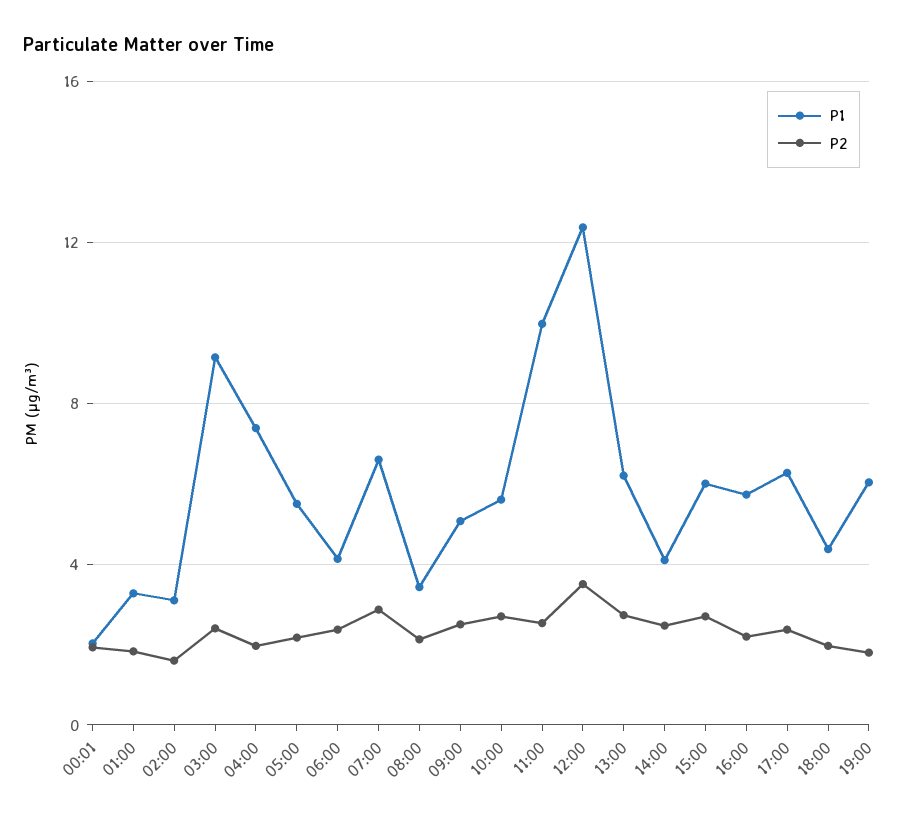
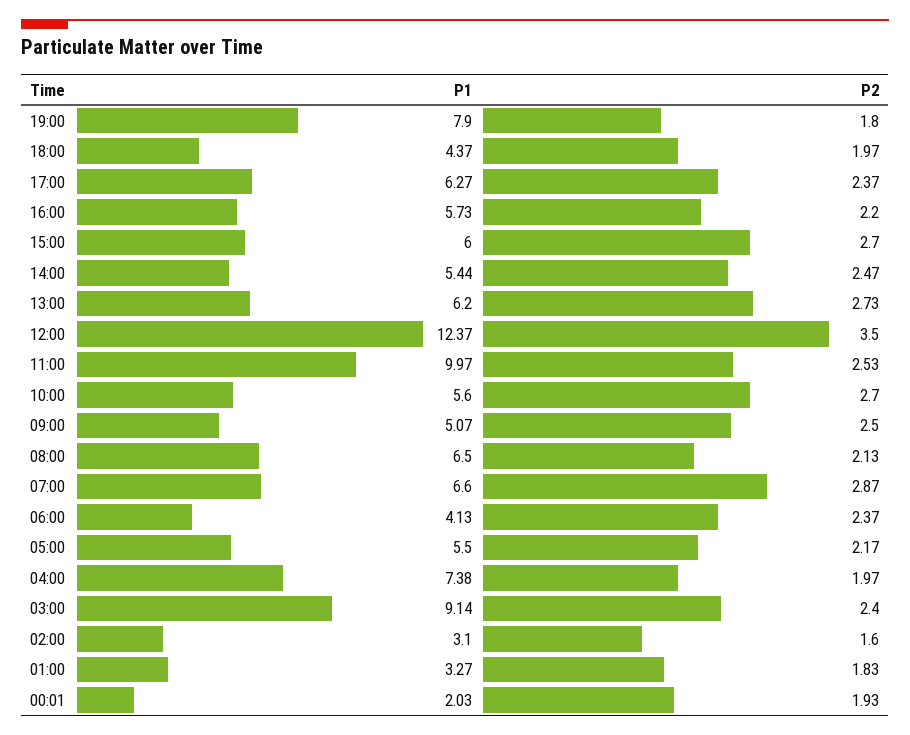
  {
    "P1": {
      "00:01": 2.03,
      "01:00": 3.27,
      "02:00": 3.1,
      "03:00": 9.14,
      "04:00": 7.38,
      "05:00": 5.5,
      "06:00": 4.13,
      "07:00": 6.6,
-     "08:00": 3.5,
+     "08:00": 6.5,
      "09:00": 5.07,
      "10:00": 5.6,
      "11:00": 9.97,
      "12:00": 12.37,
      "13:00": 6.2,
-     "14:00": 4,
+     "14:00": 5.44,
      "15:00": 6,
      "16:00": 5.73,
      "17:00": 6.27,
      "18:00": 4.37,
-     "19:00": 6
+     "19:00": 7.9
    },
    "P2": {
      "00:01": 1.93,
      "01:00": 1.83,
      "02:00": 1.6,
      "03:00": 2.4,
      "04:00": 1.97,
      "05:00": 2.17,
      "06:00": 2.37,
      "07:00": 2.87,
      "08:00": 2.13,
      "09:00": 2.5,
      "10:00": 2.7,
      "11:00": 2.53,
      "12:00": 3.5,
      "13:00": 2.73,
      "14:00": 2.47,
      "15:00": 2.7,
      "16:00": 2.2,
      "17:00": 2.37,
      "18:00": 1.97,
      "19:00": 1.8
    }
  }

